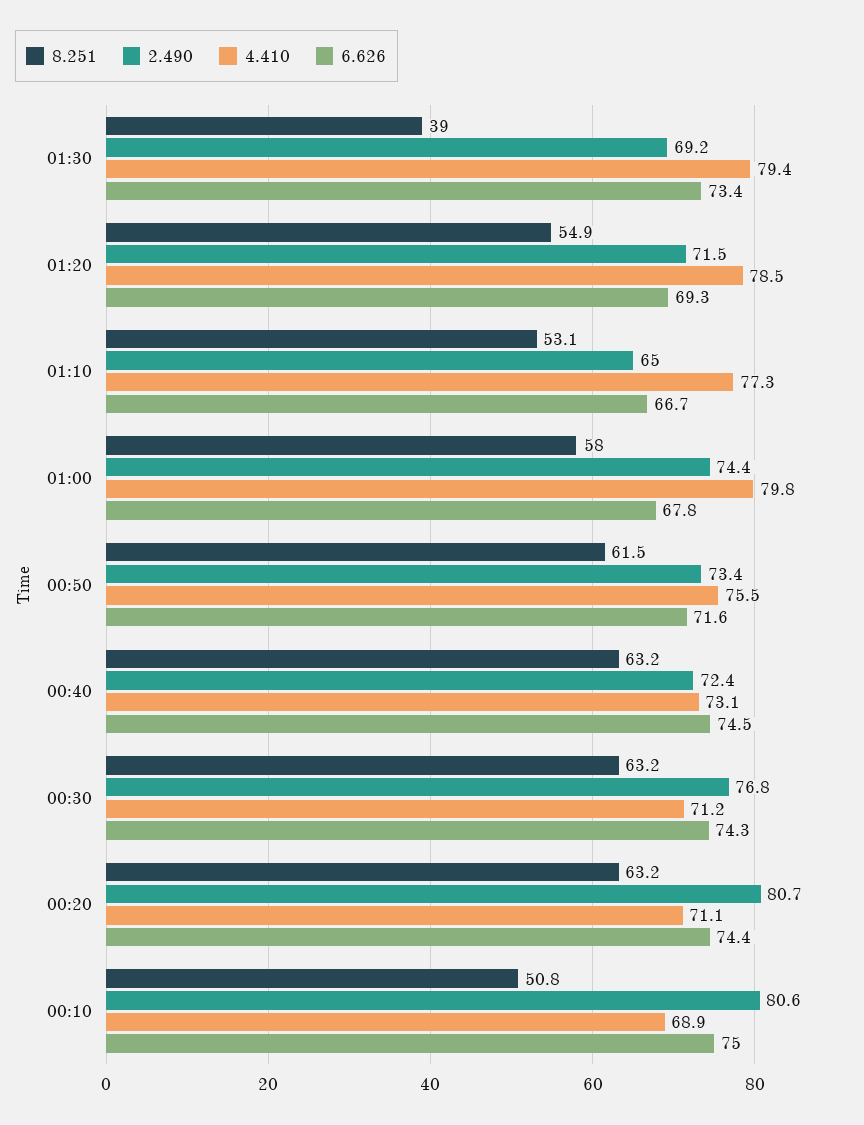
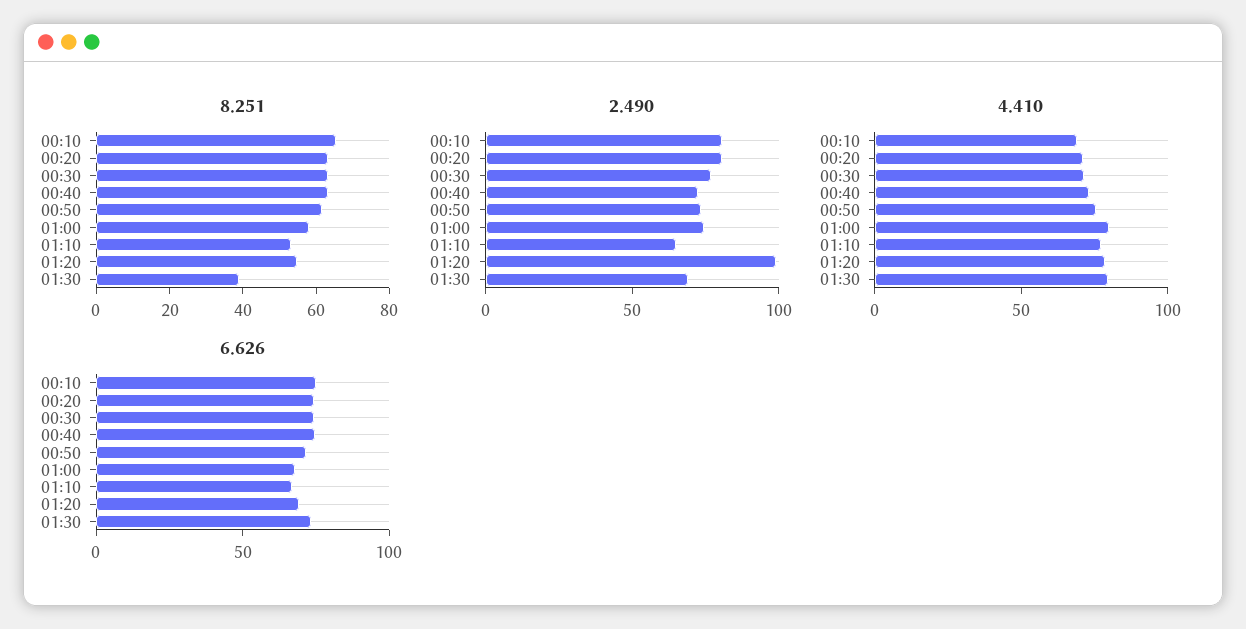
  {
    "8.251": {
      "01:30": 39,
      "01:20": 54.9,
      "01:10": 53.1,
      "01:00": 58,
      "00:50": 61.5,
      "00:40": 63.2,
      "00:30": 63.2,
      "00:20": 63.2,
-     "00:10": 50.8
+     "00:10": 65
    },
    "2.490": {
      "01:30": 69.2,
-     "01:20": 71.5,
+     "01:20": 100,
      "01:10": 65,
      "01:00": 74.4,
      "00:50": 73.4,
      "00:40": 72.4,
      "00:30": 76.8,
      "00:20": 80.7,
      "00:10": 80.6
    },
    "4.410": {
      "01:30": 79.4,
      "01:20": 78.5,
      "01:10": 77.3,
      "01:00": 79.8,
      "00:50": 75.5,
      "00:40": 73.1,
      "00:30": 71.2,
      "00:20": 71.1,
      "00:10": 68.9
    },
    "6.626": {
      "01:30": 73.4,
      "01:20": 69.3,
      "01:10": 66.7,
      "01:00": 67.8,
      "00:50": 71.6,
      "00:40": 74.5,
      "00:30": 74.3,
      "00:20": 74.4,
      "00:10": 75
    }
  }

